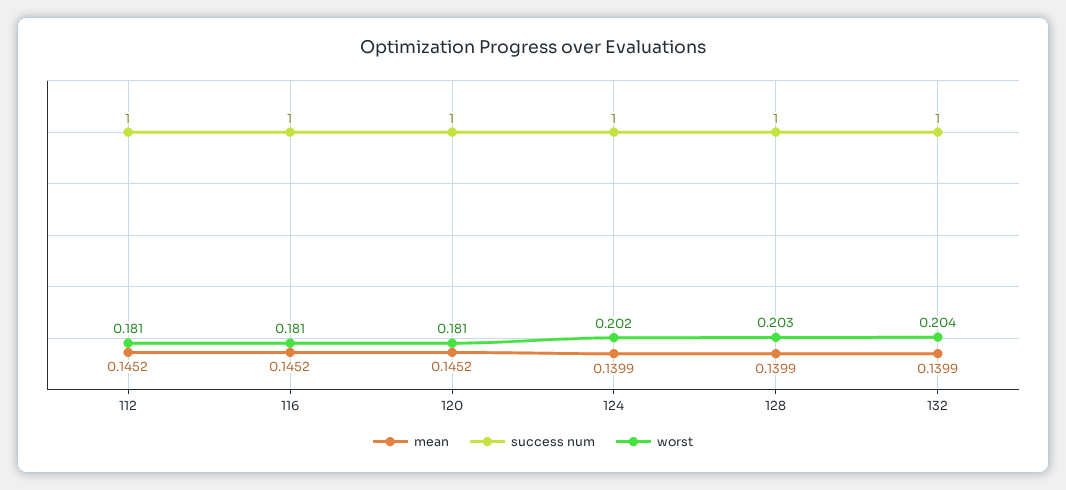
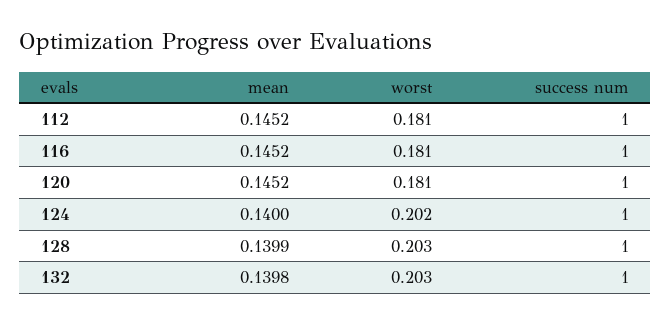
  {
    "mean": {
      "112": 0.1452,
      "116": 0.1452,
      "120": 0.1452,
-     "124": 0.1399,
+     "124": 0.14,
      "128": 0.1399,
-     "132": 0.1399
+     "132": 0.1398
    },
    "success num": {
      "112": 1,
      "116": 1,
      "120": 1,
      "124": 1,
      "128": 1,
      "132": 1
    },
    "worst": {
      "112": 0.181,
      "116": 0.181,
      "120": 0.181,
      "124": 0.202,
      "128": 0.203,
-     "132": 0.204
+     "132": 0.203
    }
  }

